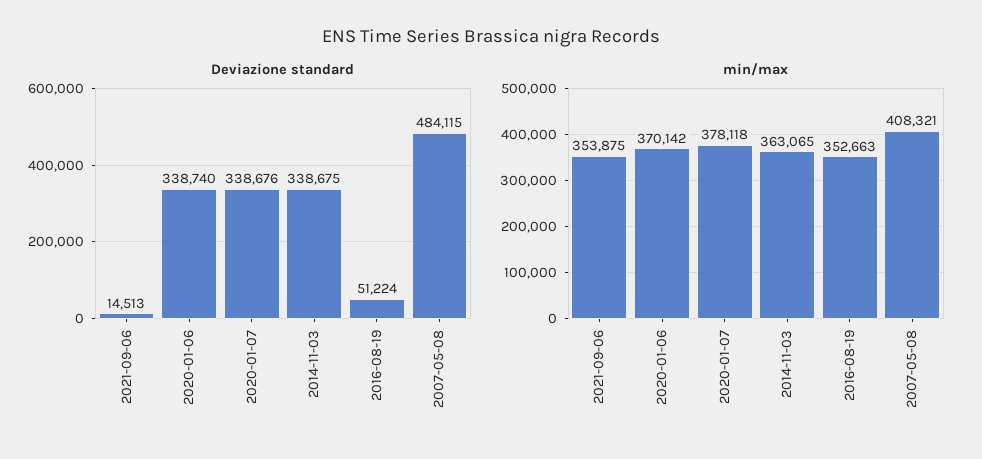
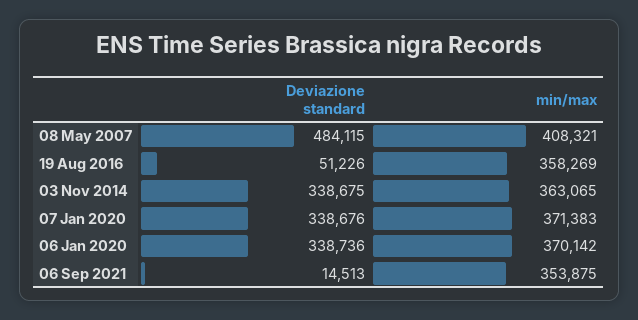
  {
    "Deviazione standard": {
      "2021-09-06": 14513,
-     "2020-01-06": 338740,
+     "2020-01-06": 338736,
      "2020-01-07": 338676,
      "2014-11-03": 338675,
-     "2016-08-19": 51224,
+     "2016-08-19": 51226,
      "2007-05-08": 484115
    },
    "min/max": {
      "2021-09-06": 353875,
      "2020-01-06": 370142,
-     "2020-01-07": 378118,
+     "2020-01-07": 371383,
      "2014-11-03": 363065,
-     "2016-08-19": 352663,
+     "2016-08-19": 358269,
      "2007-05-08": 408321
    }
  }

